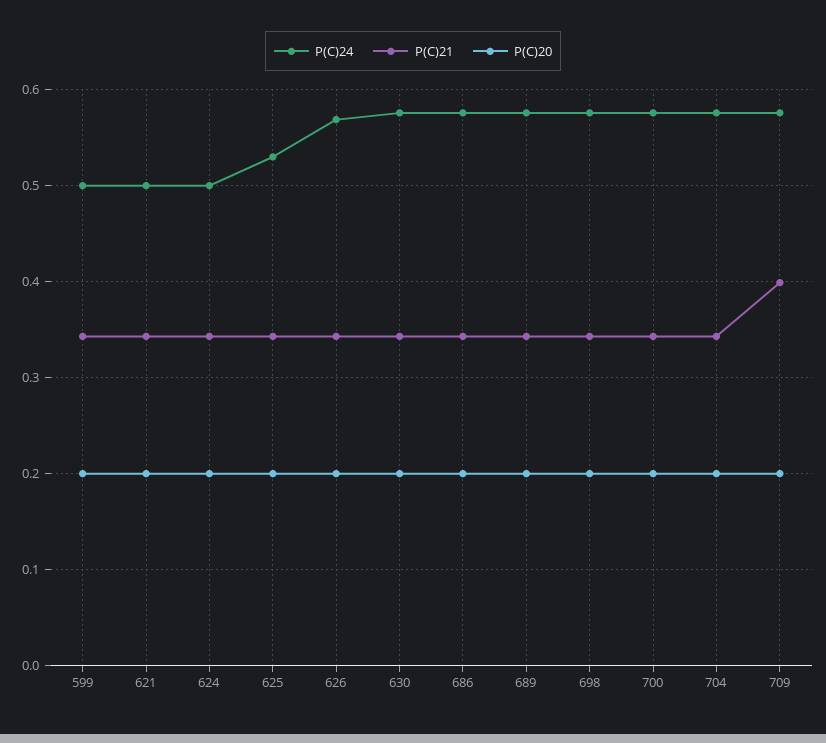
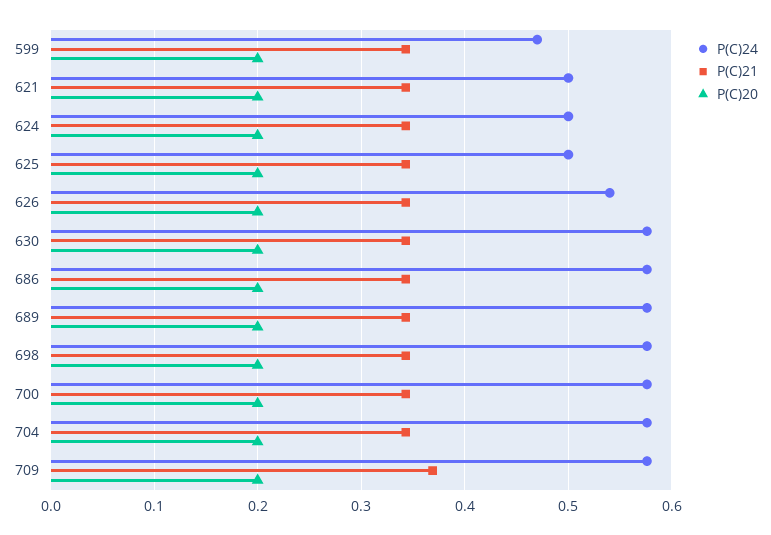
  {
    "P(C)24": {
-     "599": 0.5,
+     "599": 0.47,
      "621": 0.5,
      "624": 0.5,
-     "625": 0.53,
+     "625": 0.5,
-     "626": 0.57,
+     "626": 0.54,
      "630": 0.58,
      "686": 0.58,
      "689": 0.58,
      "698": 0.58,
      "700": 0.58,
      "704": 0.58,
      "709": 0.58
    },
    "P(C)21": {
      "599": 0.34,
      "621": 0.34,
      "624": 0.34,
      "625": 0.34,
      "626": 0.34,
      "630": 0.34,
      "686": 0.34,
      "689": 0.34,
      "698": 0.34,
      "700": 0.34,
      "704": 0.34,
-     "709": 0.4
+     "709": 0.37
    },
    "P(C)20": {
      "599": 0.2,
      "621": 0.2,
      "624": 0.2,
      "625": 0.2,
      "626": 0.2,
      "630": 0.2,
      "686": 0.2,
      "689": 0.2,
      "698": 0.2,
      "700": 0.2,
      "704": 0.2,
      "709": 0.2
    }
  }

